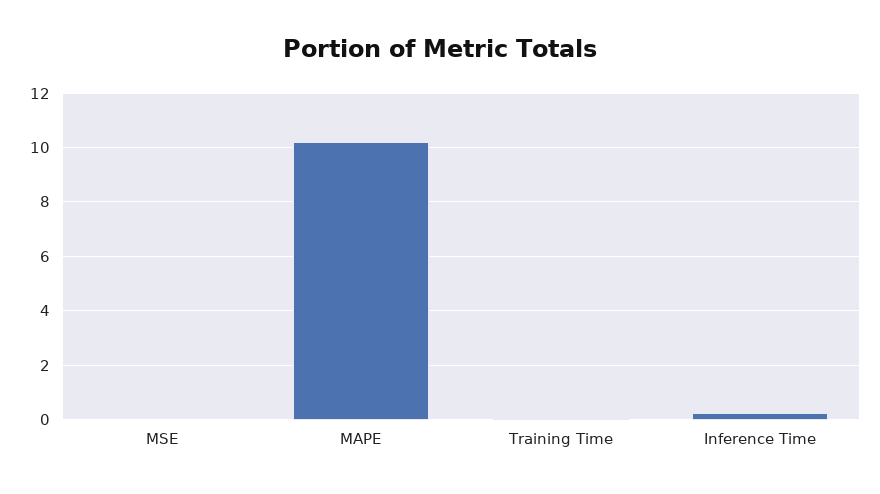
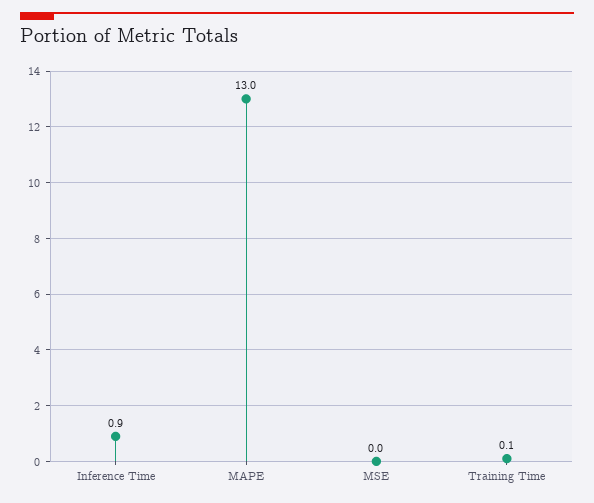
  {
    "MSE": 0,
-   "MAPE": 10.25,
+   "MAPE": 13,
    "Training Time": 0.1,
-   "Inference Time": 0.25
+   "Inference Time": 0.9
  }

